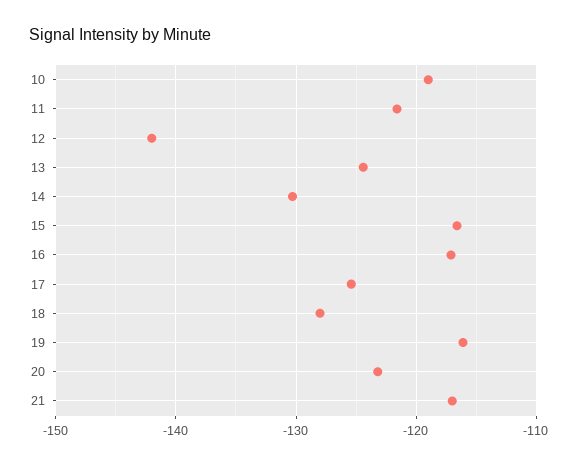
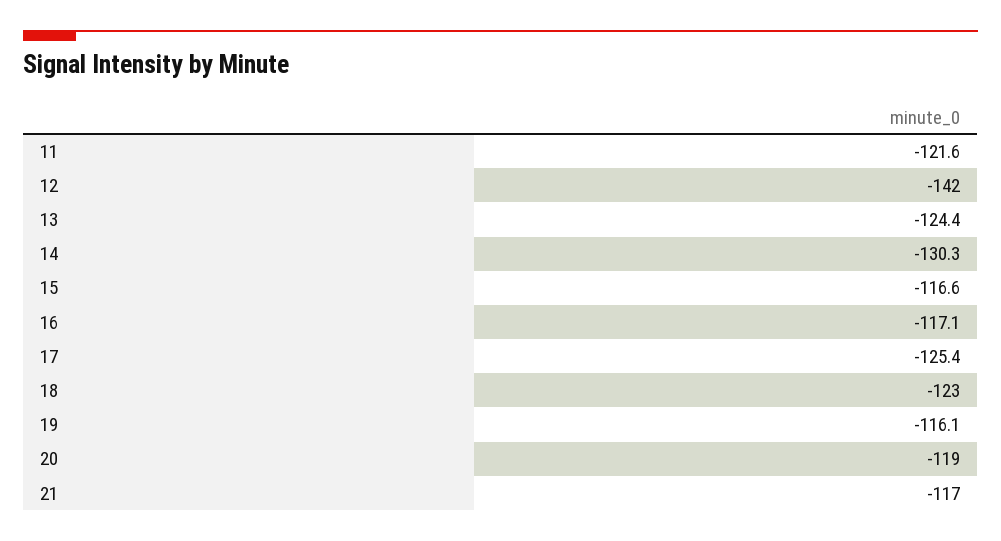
  {
-   "10": -119,
    "11": -121.6,
    "12": -142,
    "13": -124.4,
    "14": -130.3,
    "15": -116.6,
    "16": -117.1,
    "17": -125.4,
-   "18": -128,
+   "18": -123,
    "19": -116.1,
-   "20": -123,
+   "20": -119,
    "21": -117
  }

